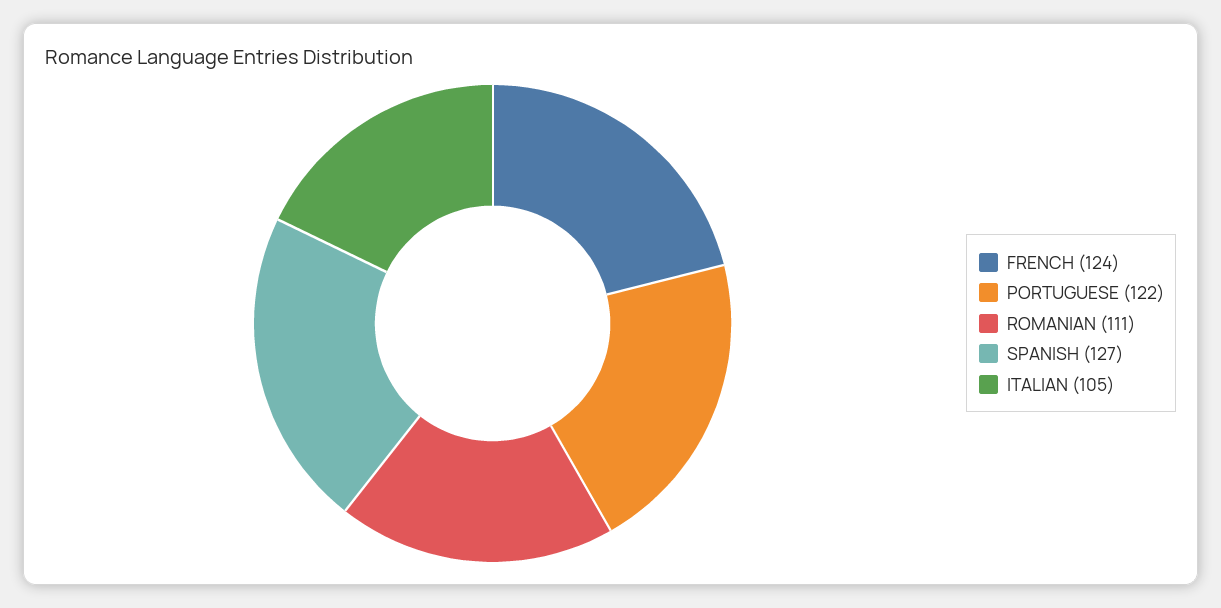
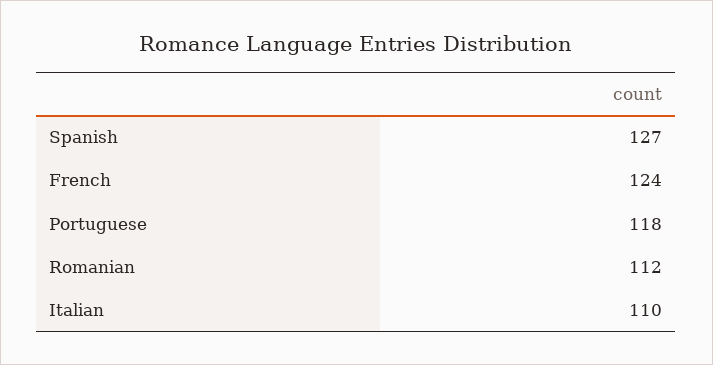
  {
    "FRENCH": 124,
-   "PORTUGUESE": 122,
+   "PORTUGUESE": 118,
-   "ROMANIAN": 111,
+   "ROMANIAN": 112,
    "SPANISH": 127,
-   "ITALIAN": 105
+   "ITALIAN": 110
  }

